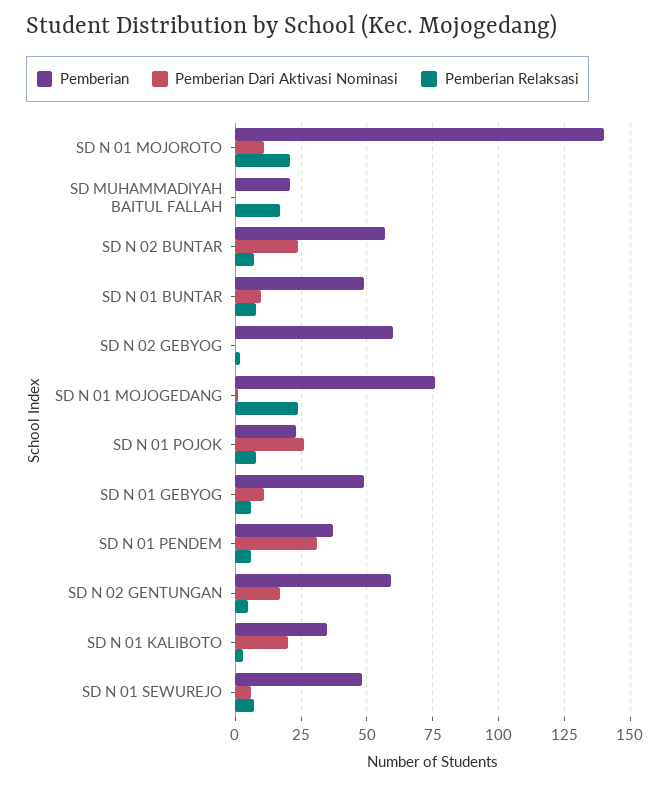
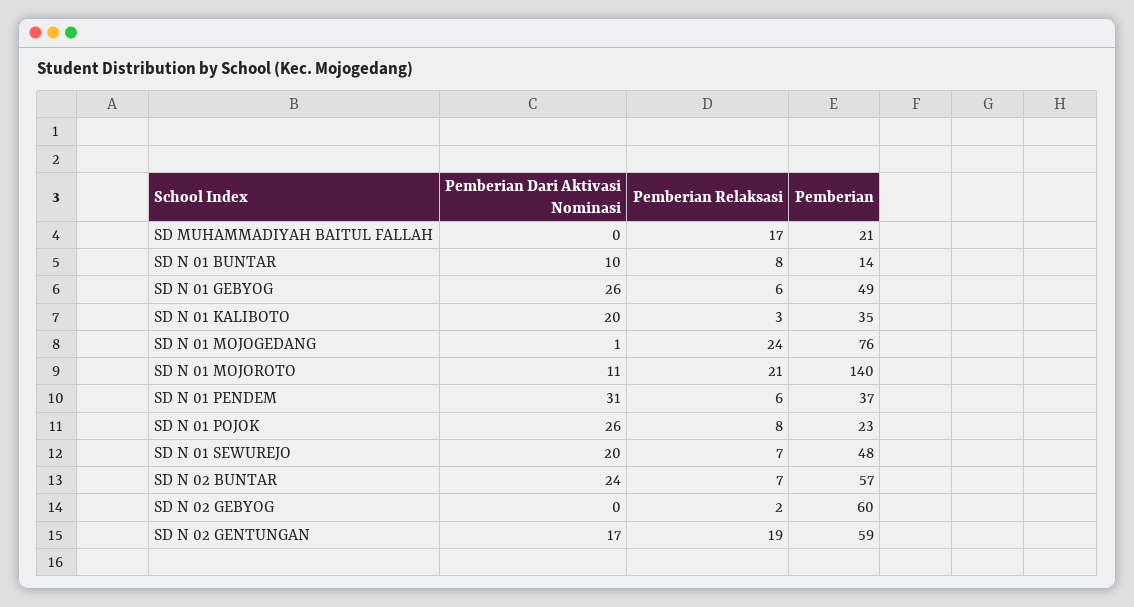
  {
    "Pemberian": {
      "SD N 01 MOJOROTO": 140,
      "SD MUHAMMADIYAH BAITUL FALLAH": 21,
      "SD N 02 BUNTAR": 57,
-     "SD N 01 BUNTAR": 50,
+     "SD N 01 BUNTAR": 14,
      "SD N 02 GEBYOG": 60,
      "SD N 01 MOJOGEDANG": 76,
      "SD N 01 POJOK": 23,
      "SD N 01 GEBYOG": 49,
      "SD N 01 PENDEM": 37,
      "SD N 02 GENTUNGAN": 59,
      "SD N 01 KALIBOTO": 35,
      "SD N 01 SEWUREJO": 48
    },
    "Pemberian Dari Aktivasi Nominasi": {
      "SD N 01 MOJOROTO": 11,
      "SD MUHAMMADIYAH BAITUL FALLAH": 0,
      "SD N 02 BUNTAR": 24,
      "SD N 01 BUNTAR": 10,
      "SD N 02 GEBYOG": 0,
      "SD N 01 MOJOGEDANG": 1,
      "SD N 01 POJOK": 26,
-     "SD N 01 GEBYOG": 10,
+     "SD N 01 GEBYOG": 26,
      "SD N 01 PENDEM": 31,
      "SD N 02 GENTUNGAN": 17,
      "SD N 01 KALIBOTO": 20,
-     "SD N 01 SEWUREJO": 5
+     "SD N 01 SEWUREJO": 20
    },
    "Pemberian Relaksasi": {
      "SD N 01 MOJOROTO": 21,
      "SD MUHAMMADIYAH BAITUL FALLAH": 17,
      "SD N 02 BUNTAR": 7,
      "SD N 01 BUNTAR": 8,
      "SD N 02 GEBYOG": 2,
      "SD N 01 MOJOGEDANG": 24,
      "SD N 01 POJOK": 8,
      "SD N 01 GEBYOG": 6,
      "SD N 01 PENDEM": 6,
-     "SD N 02 GENTUNGAN": 5,
+     "SD N 02 GENTUNGAN": 19,
      "SD N 01 KALIBOTO": 3,
      "SD N 01 SEWUREJO": 7
    }
  }

